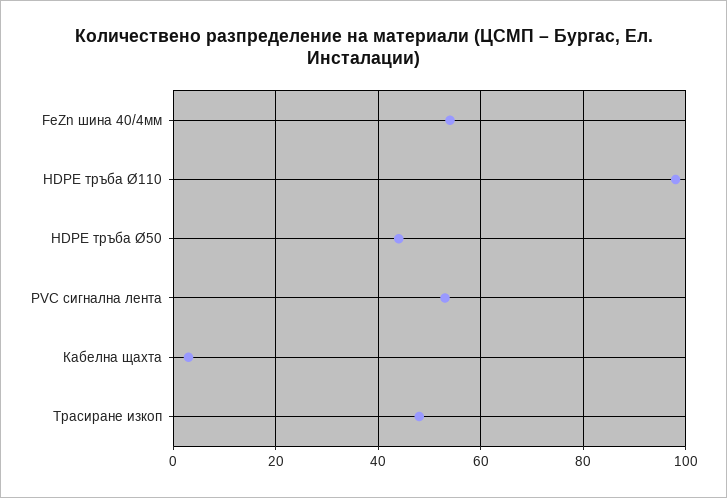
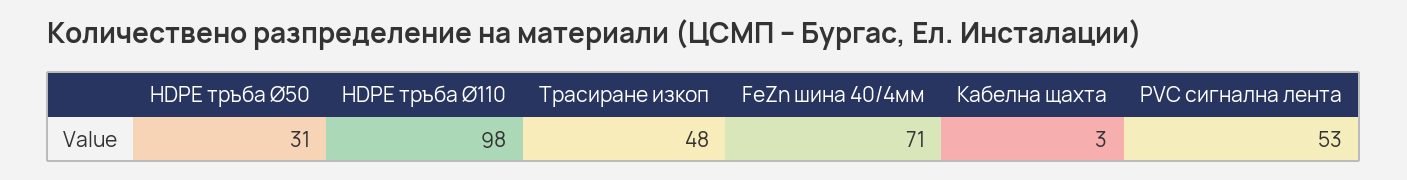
  {
-   "FeZn шина 40/4мм": 55,
+   "FeZn шина 40/4мм": 71,
    "HDPE тръба Ø110": 98,
-   "HDPE тръба Ø50": 45,
+   "HDPE тръба Ø50": 31,
    "PVC сигнална лента": 53,
    "Кабелна щахта": 3,
    "Трасиране изкоп": 48
  }

